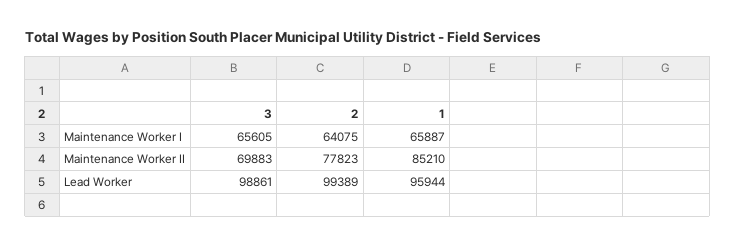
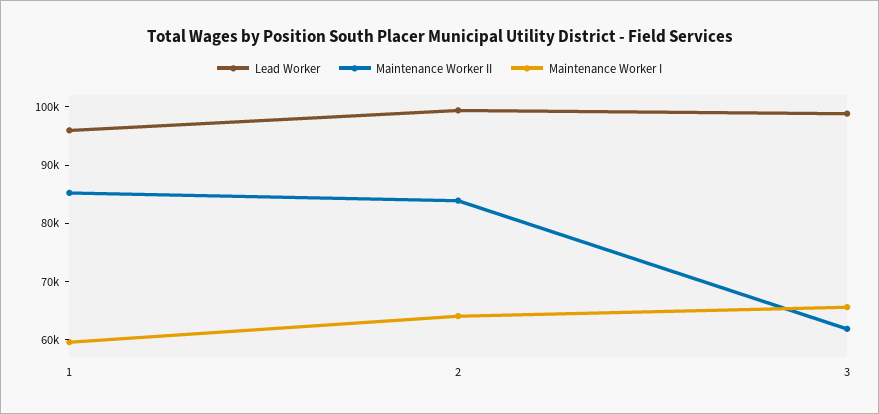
  {
    "Maintenance Worker I": {
      "3": 65605,
      "2": 64075,
-     "1": 65887
+     "1": 60000
    },
    "Maintenance Worker II": {
-     "3": 69883,
+     "3": 62000,
-     "2": 77823,
+     "2": 84000,
      "1": 85210
    },
    "Lead Worker": {
      "3": 98861,
      "2": 99389,
      "1": 95944
    }
  }

